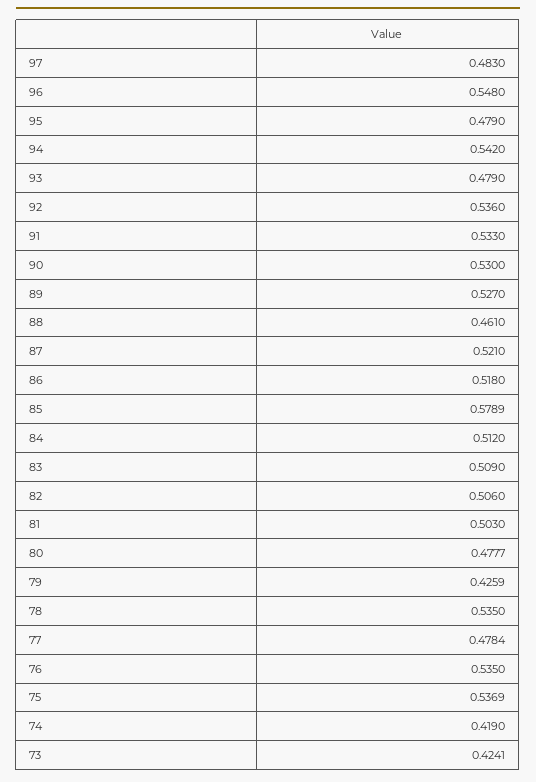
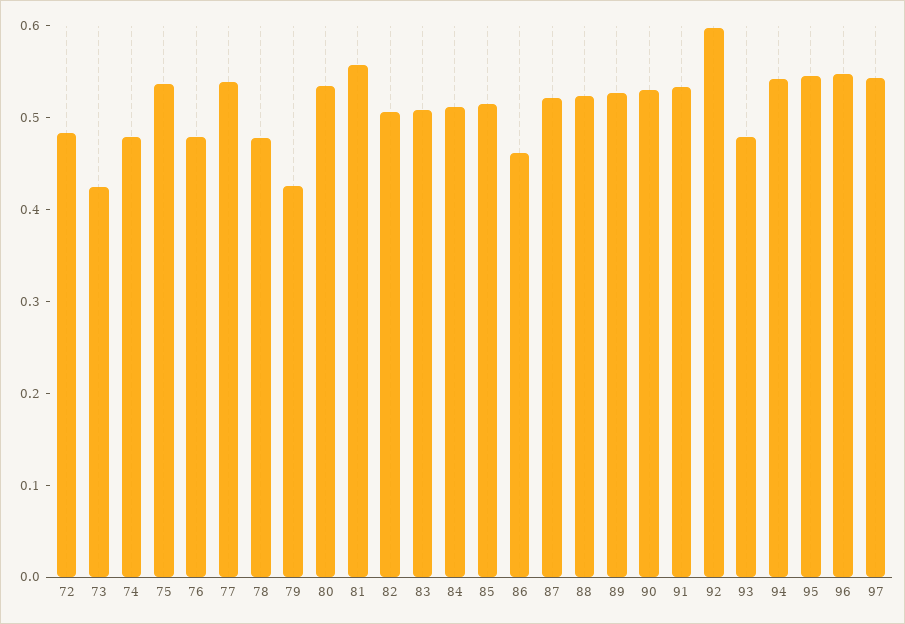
  {
-   "97": 0.483,
+   "97": 0.54,
    "96": 0.548,
-   "95": 0.479,
+   "95": 0.54,
    "94": 0.542,
    "93": 0.479,
-   "92": 0.536,
+   "92": 0.6,
    "91": 0.533,
    "90": 0.53,
    "89": 0.527,
-   "88": 0.461,
+   "88": 0.52,
    "87": 0.521,
-   "86": 0.518,
+   "86": 0.46,
-   "85": 0.5789,
+   "85": 0.52,
    "84": 0.512,
    "83": 0.509,
    "82": 0.506,
-   "81": 0.503,
+   "81": 0.56,
-   "80": 0.4777,
+   "80": 0.54,
    "79": 0.4259,
-   "78": 0.535,
+   "78": 0.48,
-   "77": 0.4784,
+   "77": 0.54,
-   "76": 0.535,
+   "76": 0.48,
    "75": 0.5369,
-   "74": 0.419,
+   "74": 0.48,
-   "73": 0.4241
+   "73": 0.4241,
+   "72": 0.48
  }

